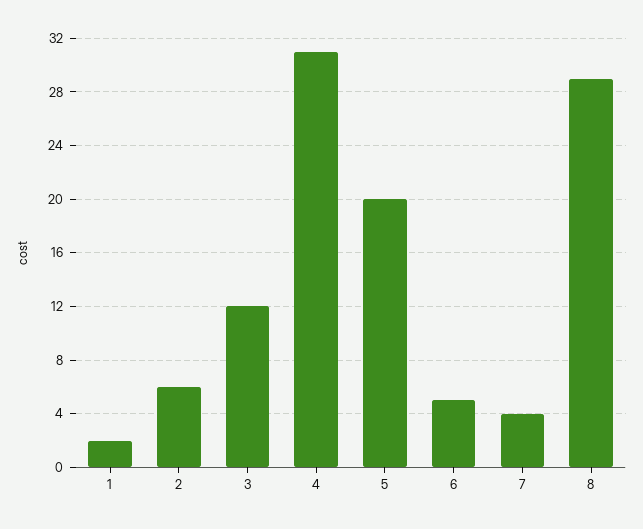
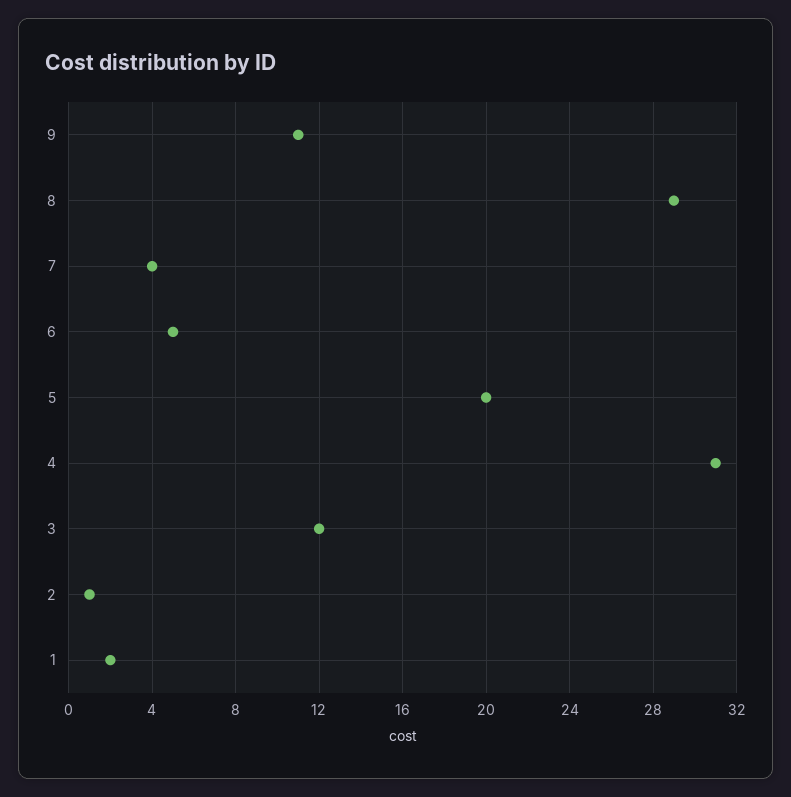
  {
    "1": 2,
-   "2": 6,
+   "2": 1,
    "3": 12,
    "4": 31,
    "5": 20,
    "6": 5,
    "7": 4,
-   "8": 29
+   "8": 29,
+   "9": 11
  }

